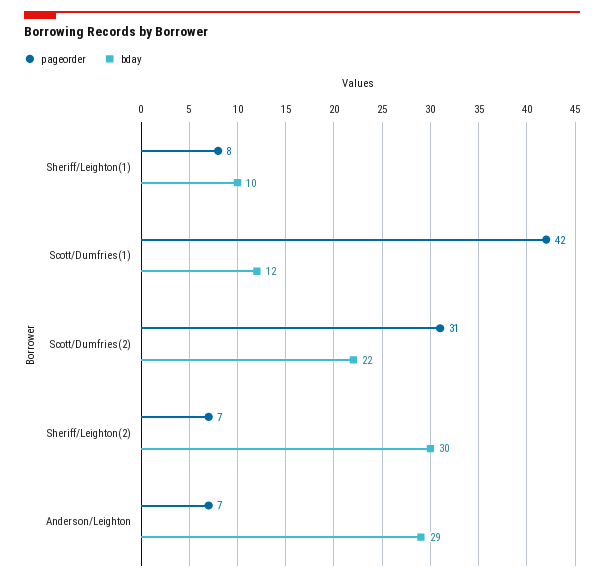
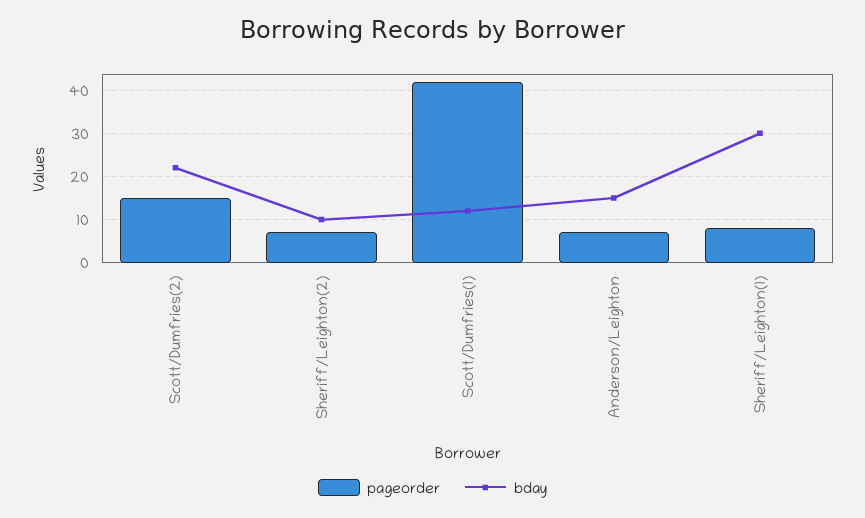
  {
    "pageorder": {
      "Sheriff/Leighton(1)": 8,
      "Scott/Dumfries(1)": 42,
-     "Scott/Dumfries(2)": 31,
+     "Scott/Dumfries(2)": 15,
      "Sheriff/Leighton(2)": 7,
      "Anderson/Leighton": 7
    },
    "bday": {
-     "Sheriff/Leighton(1)": 10,
+     "Sheriff/Leighton(1)": 30,
      "Scott/Dumfries(1)": 12,
      "Scott/Dumfries(2)": 22,
-     "Sheriff/Leighton(2)": 30,
+     "Sheriff/Leighton(2)": 10,
-     "Anderson/Leighton": 29
+     "Anderson/Leighton": 15
    }
  }

